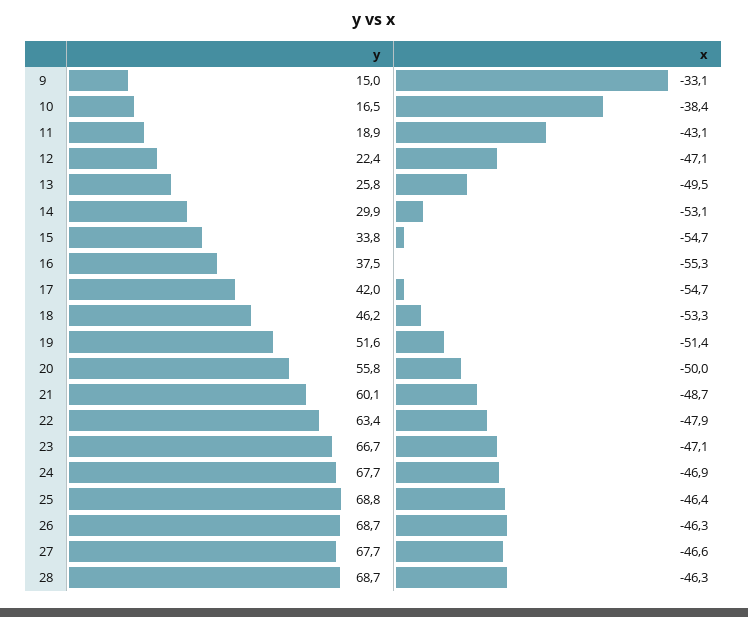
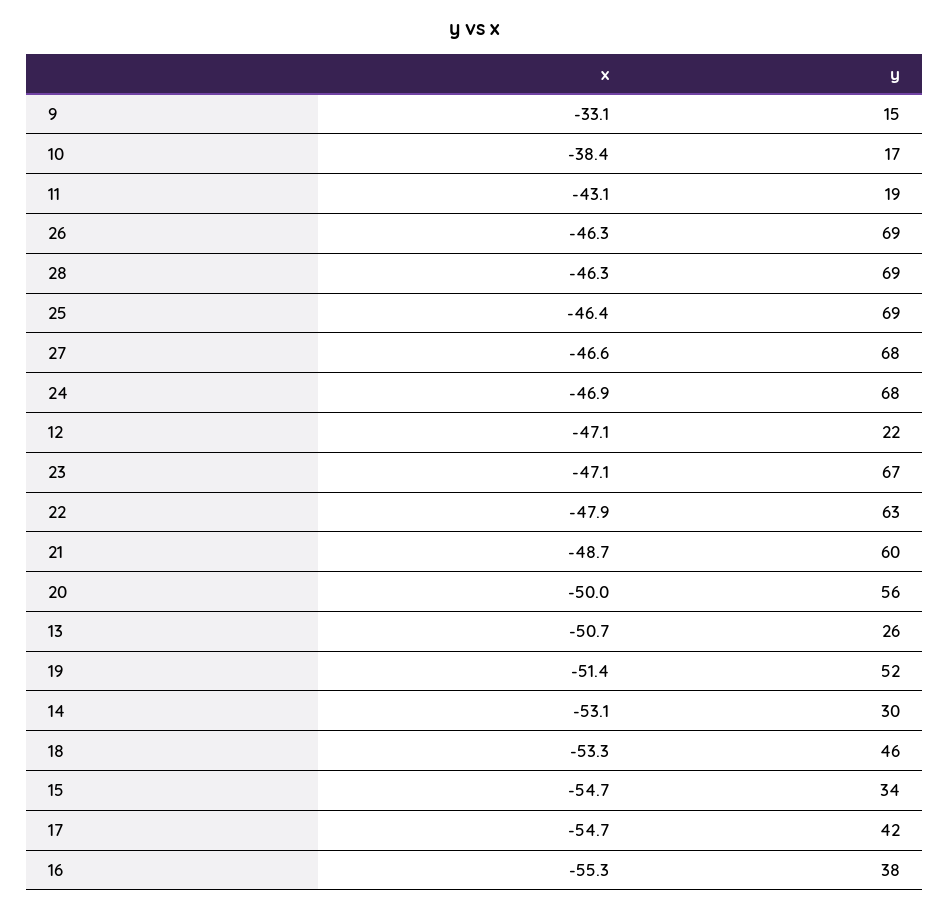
  {
    "y": {
      "9": 15,
      "10": 16.5,
      "11": 18.9,
      "12": 22.4,
      "13": 25.8,
      "14": 29.9,
      "15": 33.8,
      "16": 37.5,
      "17": 42,
      "18": 46.2,
      "19": 51.6,
      "20": 55.8,
      "21": 60.1,
      "22": 63.4,
      "23": 66.7,
      "24": 67.7,
      "25": 68.8,
      "26": 68.7,
      "27": 67.7,
      "28": 68.7
    },
    "x": {
      "9": -33.1,
      "10": -38.4,
      "11": -43.1,
      "12": -47.1,
-     "13": -49.5,
+     "13": -50.7,
      "14": -53.1,
      "15": -54.7,
      "16": -55.3,
      "17": -54.7,
      "18": -53.3,
      "19": -51.4,
      "20": -50,
      "21": -48.7,
      "22": -47.9,
      "23": -47.1,
      "24": -46.9,
      "25": -46.4,
      "26": -46.3,
      "27": -46.6,
      "28": -46.3
    }
  }

